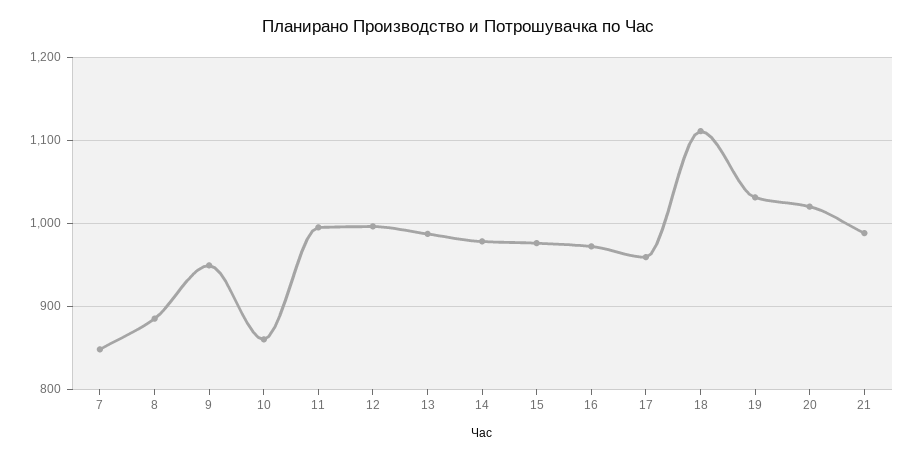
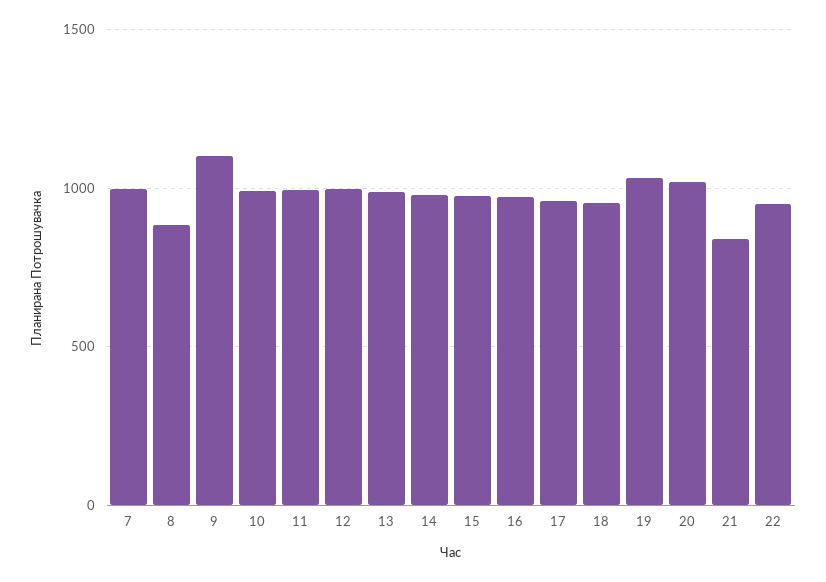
  {
-   "7": 850,
+   "7": 1000,
    "8": 890,
-   "9": 950,
+   "9": 1100,
-   "10": 860,
+   "10": 1000,
    "11": 1000,
    "12": 1000,
    "13": 990,
    "14": 980,
    "15": 980,
    "16": 970,
    "17": 960,
-   "18": 1110,
+   "18": 950,
    "19": 1030,
    "20": 1020,
-   "21": 990
+   "21": 850,
+   "22": 950
  }

